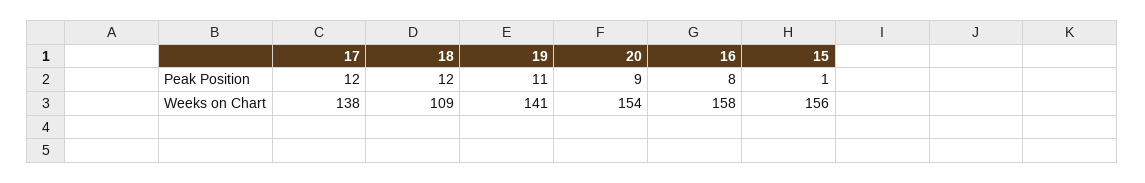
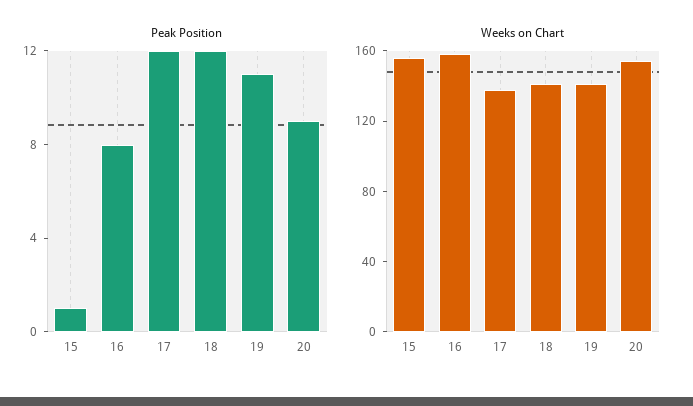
  {
    "Peak Position": {
      "17": 12,
      "18": 12,
      "19": 11,
      "20": 9,
      "16": 8,
      "15": 1
    },
    "Weeks on Chart": {
      "17": 138,
-     "18": 109,
+     "18": 140,
      "19": 141,
      "20": 154,
      "16": 158,
      "15": 156
    }
  }

